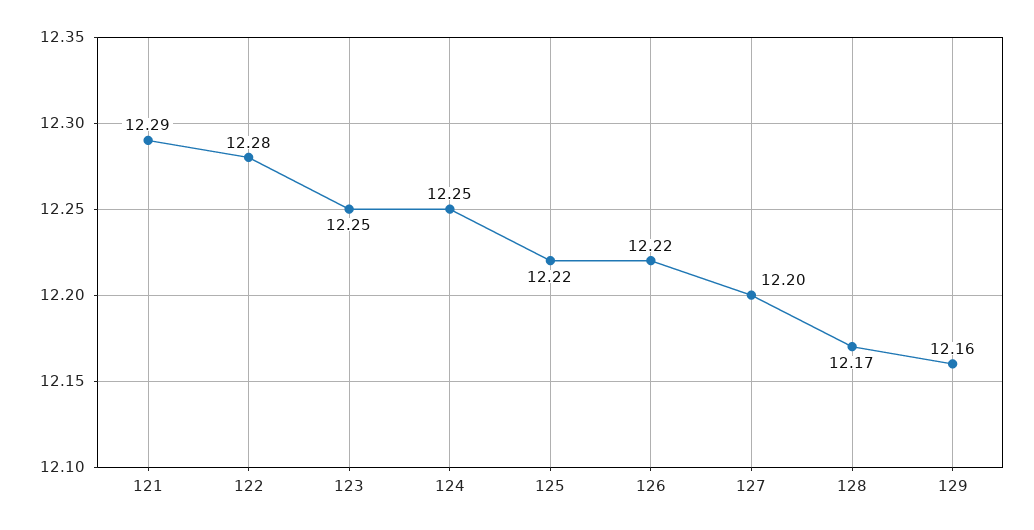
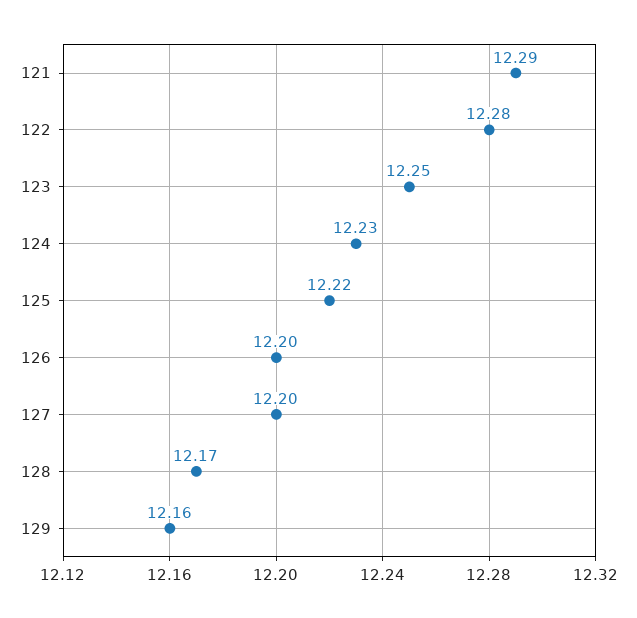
  {
    "121": 12.29,
    "122": 12.28,
    "123": 12.25,
-   "124": 12.25,
+   "124": 12.23,
    "125": 12.22,
-   "126": 12.22,
+   "126": 12.2,
    "127": 12.2,
    "128": 12.17,
    "129": 12.16
  }

